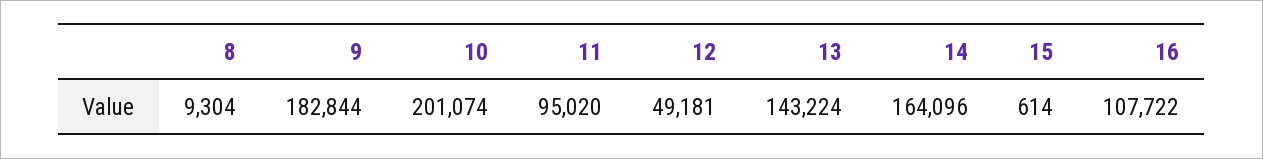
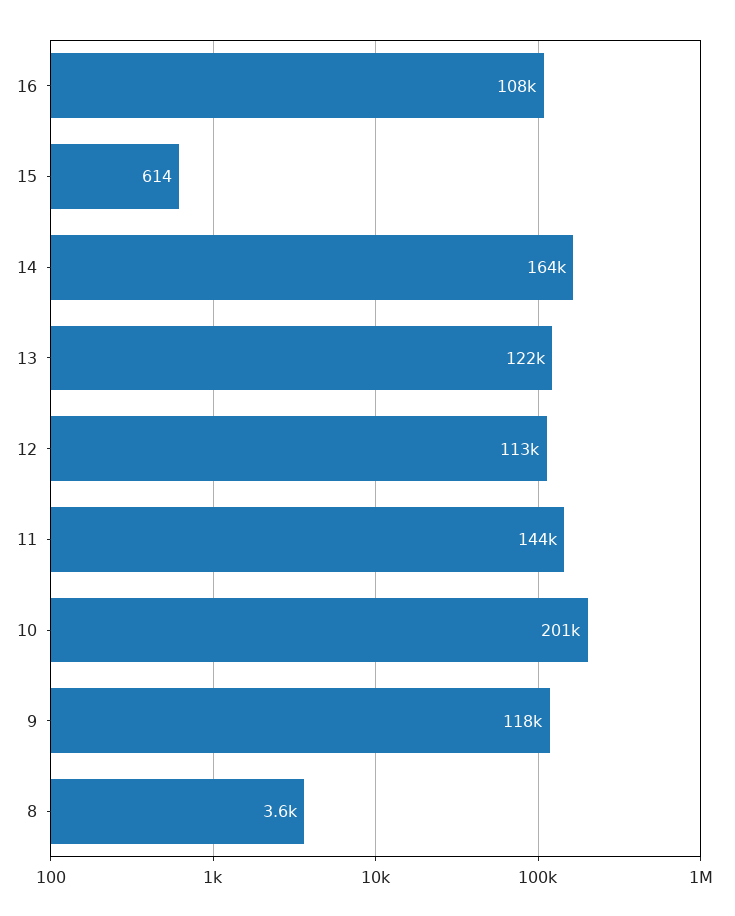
  {
-   "8": 9304,
+   "8": 3600,
-   "9": 182844,
+   "9": 118000,
    "10": 201074,
-   "11": 95020,
+   "11": 144000,
-   "12": 49181,
+   "12": 113000,
-   "13": 143224,
+   "13": 122000,
    "14": 164096,
    "15": 614,
    "16": 107722
  }

